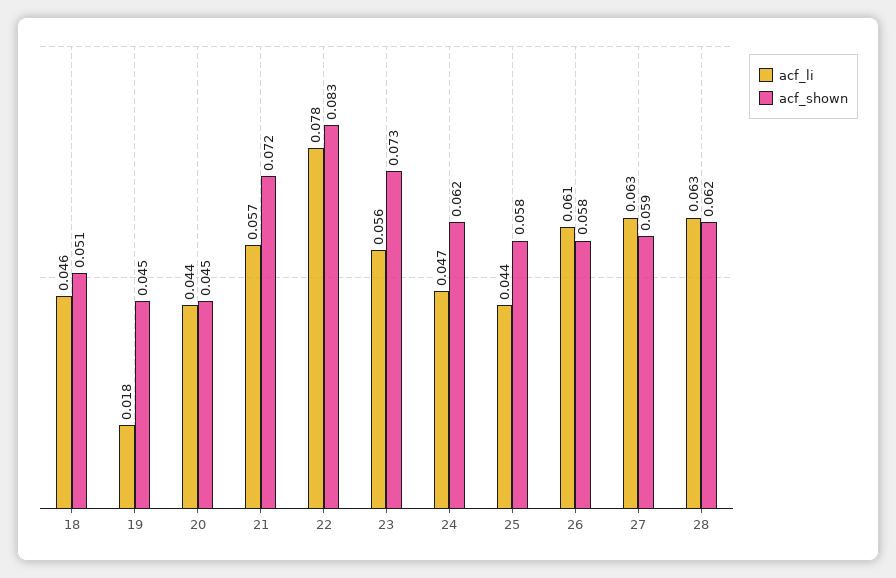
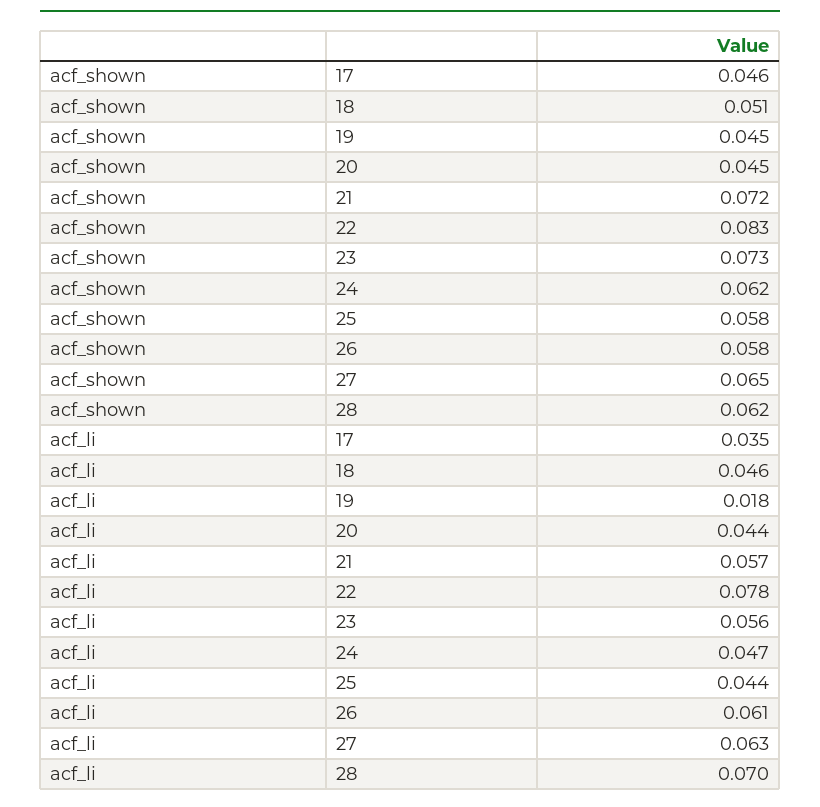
  {
    "acf_li": {
      "18": 0.046,
      "19": 0.018,
      "20": 0.044,
      "21": 0.057,
      "22": 0.078,
      "23": 0.056,
      "24": 0.047,
      "25": 0.044,
      "26": 0.061,
      "27": 0.063,
-     "28": 0.063
+     "28": 0.07,
+     "17": 0.035
    },
    "acf_shown": {
      "18": 0.051,
      "19": 0.045,
      "20": 0.045,
      "21": 0.072,
      "22": 0.083,
      "23": 0.073,
      "24": 0.062,
      "25": 0.058,
      "26": 0.058,
-     "27": 0.059,
+     "27": 0.065,
-     "28": 0.062
+     "28": 0.062,
+     "17": 0.046
    }
  }

